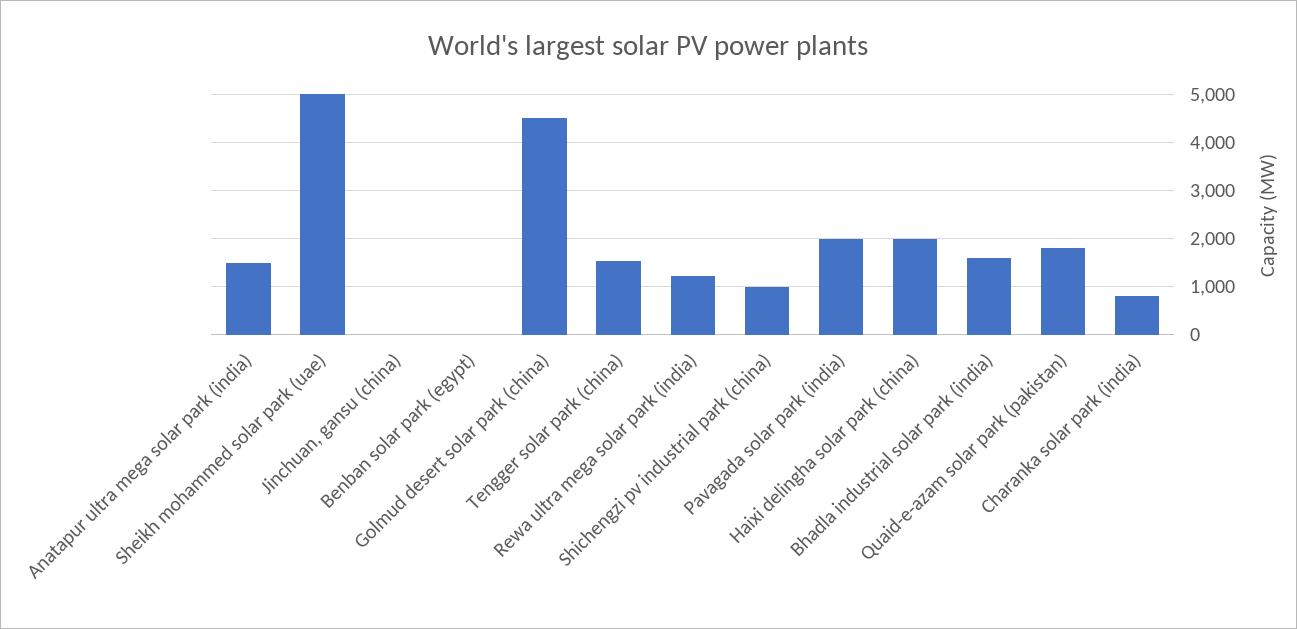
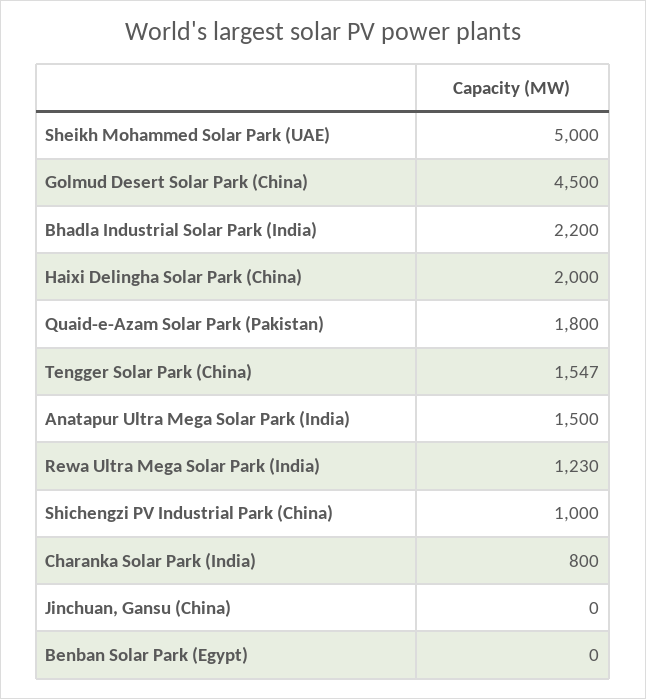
  {
    "Anatapur ultra mega solar park (india)": 1500,
    "Sheikh mohammed solar park (uae)": 5000,
    "Jinchuan, gansu (china)": 0,
    "Benban solar park (egypt)": 0,
    "Golmud desert solar park (china)": 4500,
    "Tengger solar park (china)": 1547,
    "Rewa ultra mega solar park (india)": 1230,
    "Shichengzi pv industrial park (china)": 1000,
-   "Pavagada solar park (india)": 2000,
    "Haixi delingha solar park (china)": 2000,
-   "Bhadla industrial solar park (india)": 1600,
+   "Bhadla industrial solar park (india)": 2200,
    "Quaid-e-azam solar park (pakistan)": 1800,
    "Charanka solar park (india)": 800
  }

